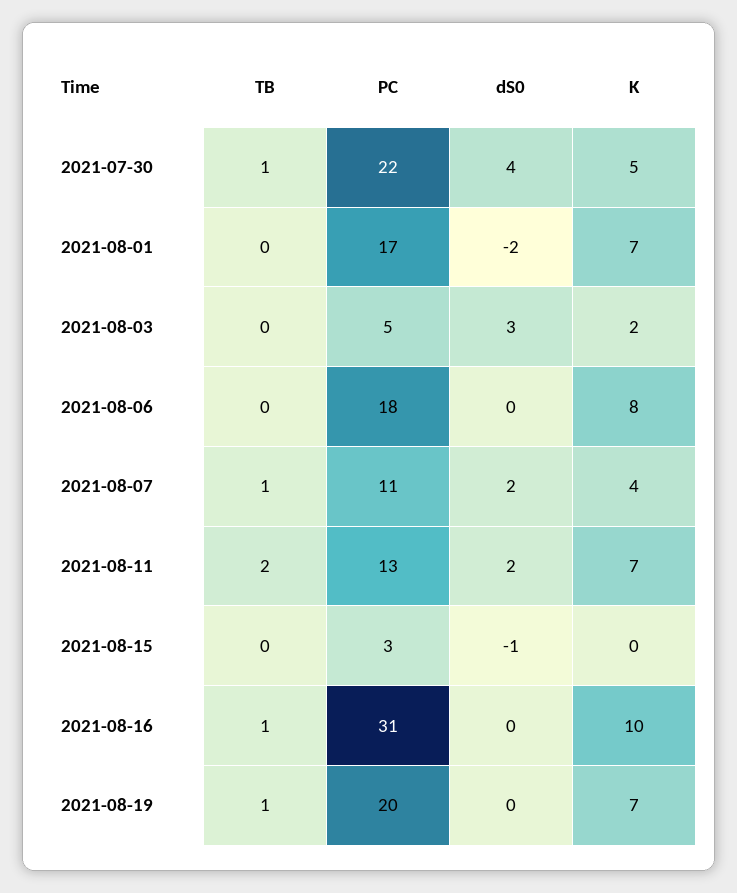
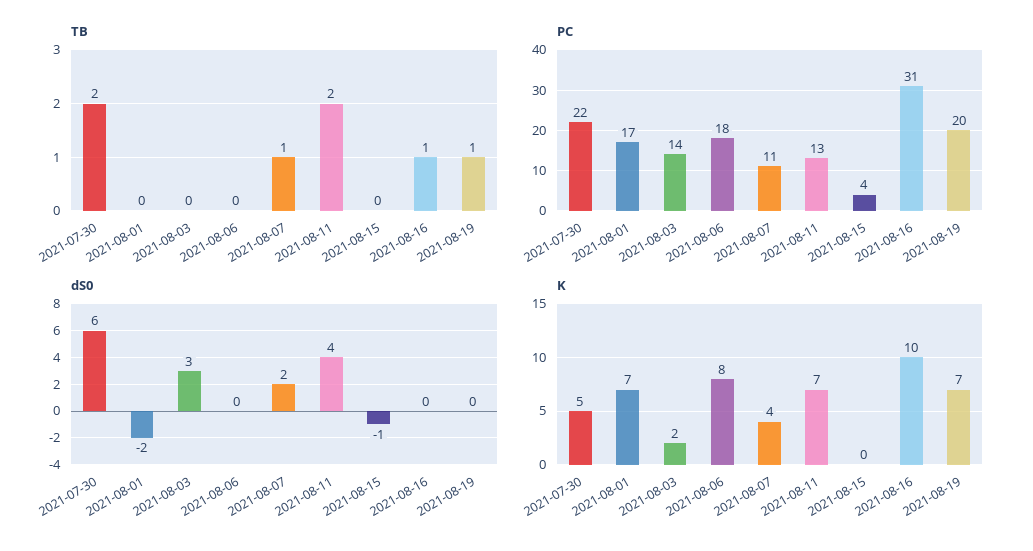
  {
    "TB": {
-     "2021-07-30": 1,
+     "2021-07-30": 2,
      "2021-08-01": 0,
      "2021-08-03": 0,
      "2021-08-06": 0,
      "2021-08-07": 1,
      "2021-08-11": 2,
      "2021-08-15": 0,
      "2021-08-16": 1,
      "2021-08-19": 1
    },
    "PC": {
      "2021-07-30": 22,
      "2021-08-01": 17,
-     "2021-08-03": 5,
+     "2021-08-03": 14,
      "2021-08-06": 18,
      "2021-08-07": 11,
      "2021-08-11": 13,
-     "2021-08-15": 3,
+     "2021-08-15": 4,
      "2021-08-16": 31,
      "2021-08-19": 20
    },
    "dS0": {
-     "2021-07-30": 4,
+     "2021-07-30": 6,
      "2021-08-01": -2,
      "2021-08-03": 3,
      "2021-08-06": 0,
      "2021-08-07": 2,
-     "2021-08-11": 2,
+     "2021-08-11": 4,
      "2021-08-15": -1,
      "2021-08-16": 0,
      "2021-08-19": 0
    },
    "K": {
      "2021-07-30": 5,
      "2021-08-01": 7,
      "2021-08-03": 2,
      "2021-08-06": 8,
      "2021-08-07": 4,
      "2021-08-11": 7,
      "2021-08-15": 0,
      "2021-08-16": 10,
      "2021-08-19": 7
    }
  }

